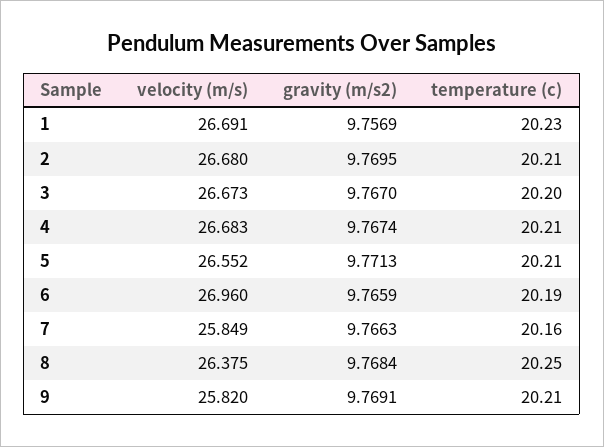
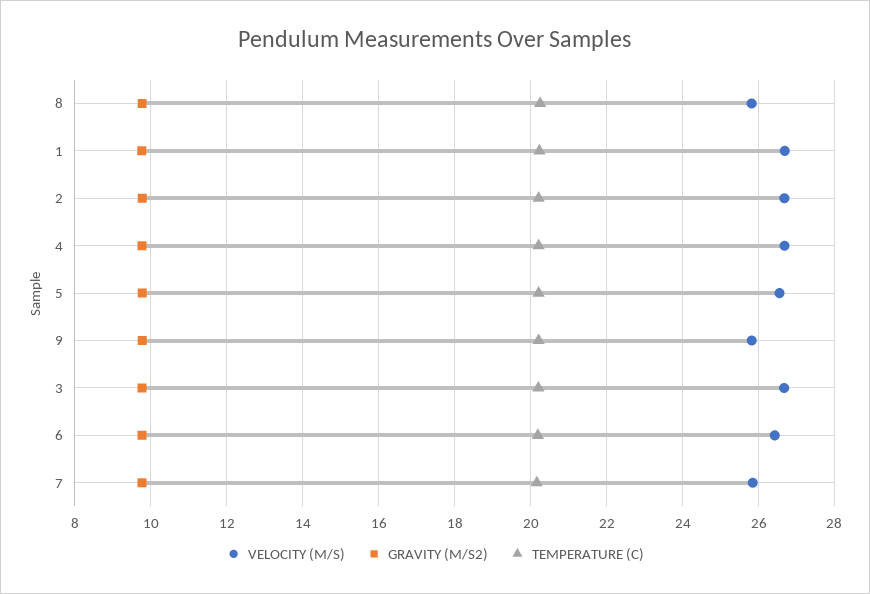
  {
    "velocity (m/s)": {
      "1": 26.691,
      "2": 26.68,
      "3": 26.673,
      "4": 26.683,
      "5": 26.552,
-     "6": 26.96,
+     "6": 26.4,
      "7": 25.849,
-     "8": 26.375,
+     "8": 25.8,
      "9": 25.82
    },
    "gravity (m/s2)": {
      "1": 9.7569,
      "2": 9.7695,
      "3": 9.767,
      "4": 9.7674,
      "5": 9.7713,
      "6": 9.7659,
      "7": 9.7663,
      "8": 9.7684,
      "9": 9.7691
    },
    "temperature (c)": {
      "1": 20.23,
      "2": 20.21,
      "3": 20.2,
      "4": 20.21,
      "5": 20.21,
      "6": 20.19,
      "7": 20.16,
      "8": 20.25,
      "9": 20.21
    }
  }

